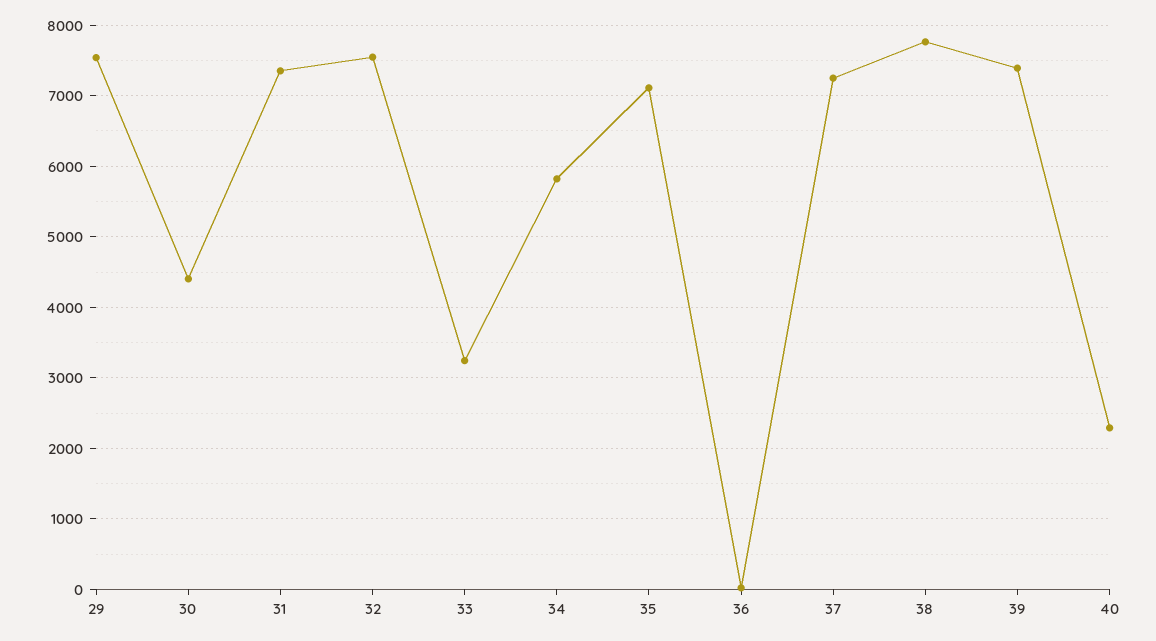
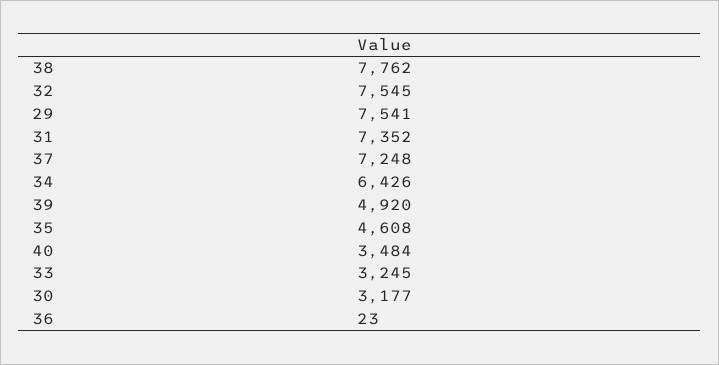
  {
    "29": 7541,
-   "30": 4400,
+   "30": 3177,
    "31": 7352,
    "32": 7545,
    "33": 3245,
-   "34": 5800,
+   "34": 6426,
-   "35": 7100,
+   "35": 4608,
    "36": 23,
    "37": 7248,
    "38": 7762,
-   "39": 7400,
+   "39": 4920,
-   "40": 2300
+   "40": 3484
  }

